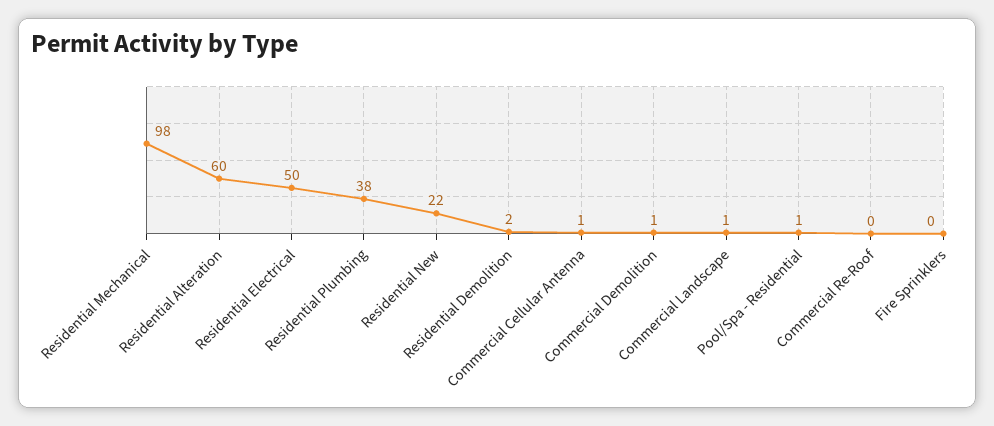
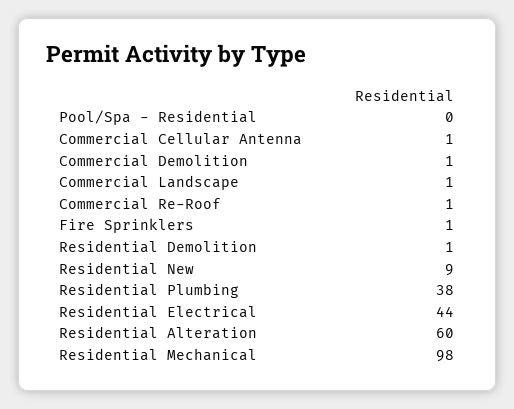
  {
    "Residential Mechanical": 98,
    "Residential Alteration": 60,
-   "Residential Electrical": 50,
+   "Residential Electrical": 44,
    "Residential Plumbing": 38,
-   "Residential New": 22,
+   "Residential New": 9,
-   "Residential Demolition": 2,
+   "Residential Demolition": 1,
    "Commercial Cellular Antenna": 1,
    "Commercial Demolition": 1,
    "Commercial Landscape": 1,
-   "Pool/Spa - Residential": 1,
+   "Pool/Spa - Residential": 0,
-   "Commercial Re-Roof": 0,
+   "Commercial Re-Roof": 1,
-   "Fire Sprinklers": 0
+   "Fire Sprinklers": 1
  }

